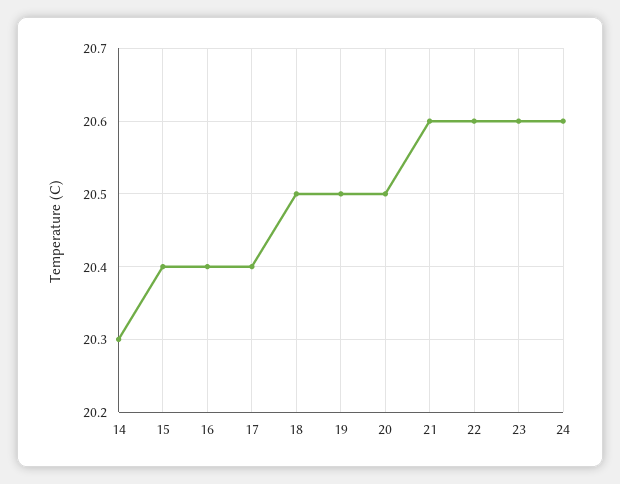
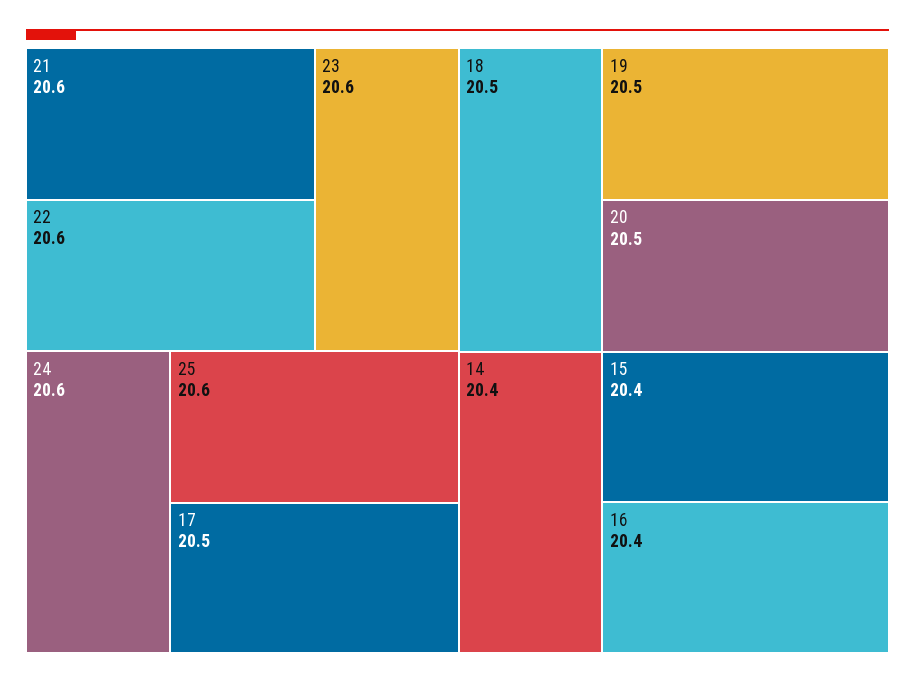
  {
-   "14": 20.3,
+   "14": 20.4,
    "15": 20.4,
    "16": 20.4,
-   "17": 20.4,
+   "17": 20.5,
    "18": 20.5,
    "19": 20.5,
    "20": 20.5,
    "21": 20.6,
    "22": 20.6,
    "23": 20.6,
-   "24": 20.6
+   "24": 20.6,
+   "25": 20.6
  }

